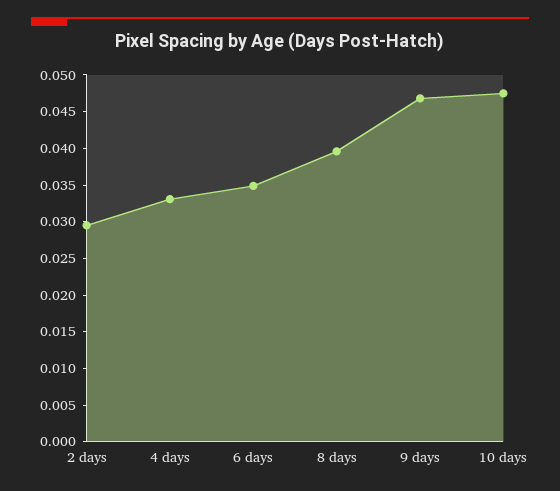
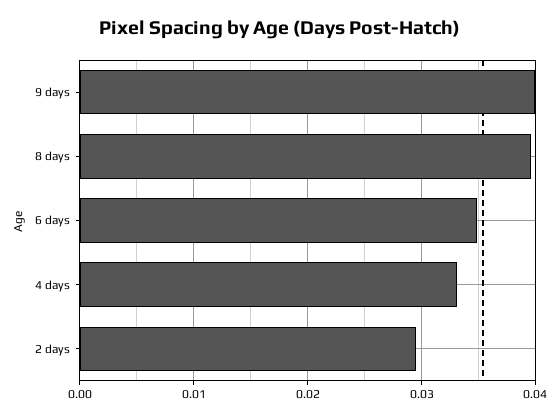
  {
    "2 days": 0.03,
    "4 days": 0.033,
    "6 days": 0.035,
    "8 days": 0.04,
-   "9 days": 0.0475,
+   "9 days": 0.04
-   "10 days": 0.0475
  }

